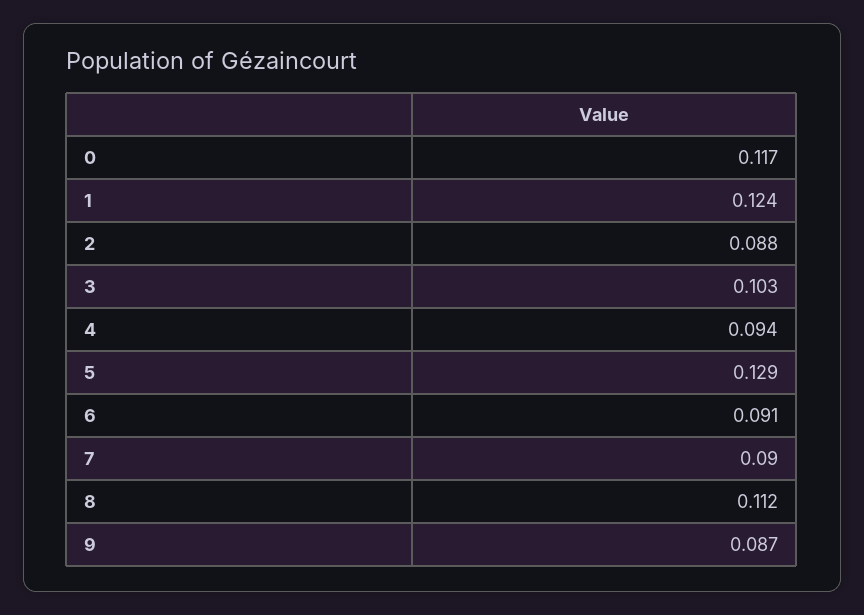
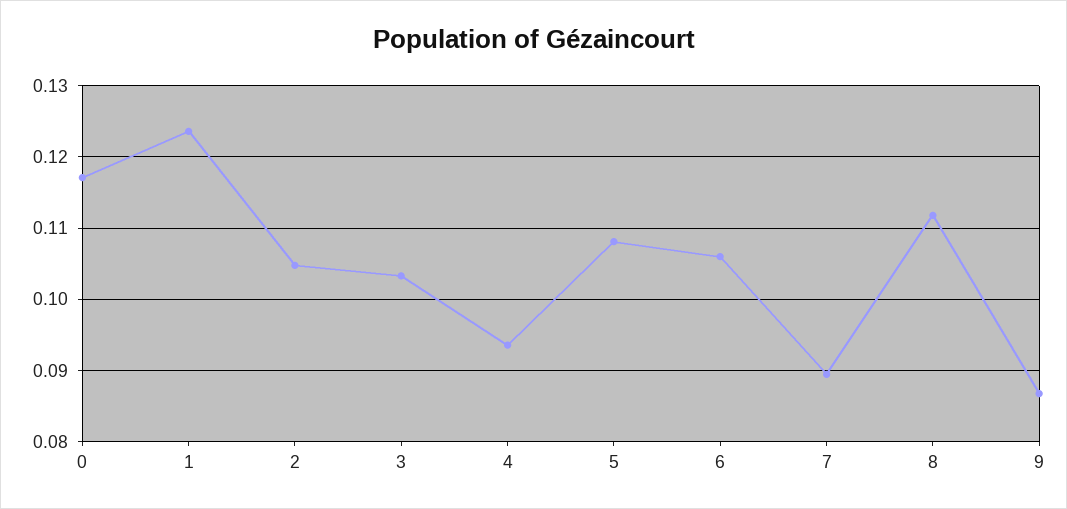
  {
    "0": 0.117,
    "1": 0.124,
-   "2": 0.088,
+   "2": 0.105,
    "3": 0.103,
    "4": 0.094,
-   "5": 0.129,
+   "5": 0.108,
-   "6": 0.091,
+   "6": 0.106,
    "7": 0.09,
    "8": 0.112,
    "9": 0.087
  }

